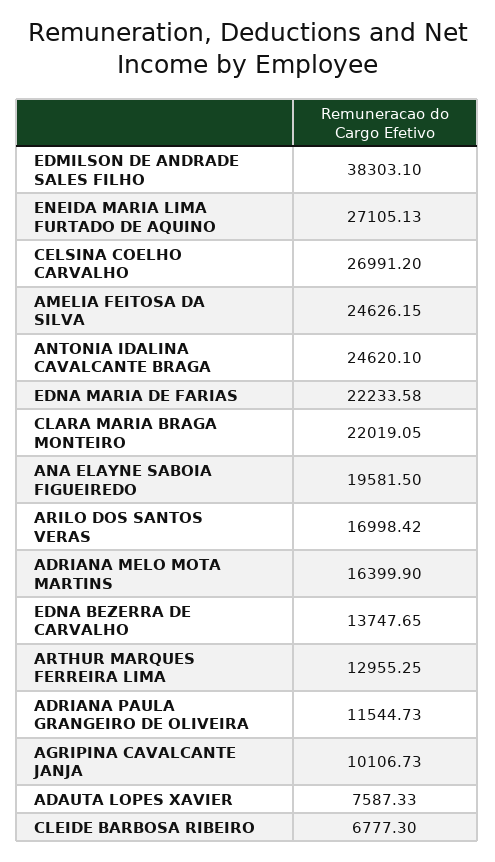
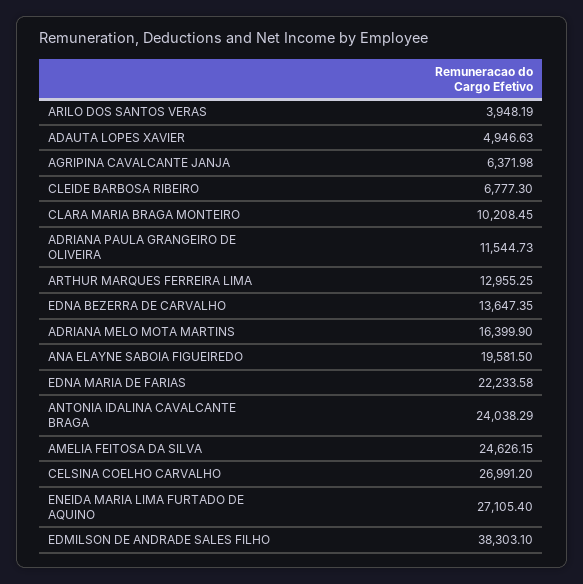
  {
    "EDMILSON DE ANDRADE SALES FILHO": 38303.1,
-   "ENEIDA MARIA LIMA FURTADO DE AQUINO": 27105.13,
+   "ENEIDA MARIA LIMA FURTADO DE AQUINO": 27105.4,
    "CELSINA COELHO CARVALHO": 26991.2,
    "AMELIA FEITOSA DA SILVA": 24626.15,
-   "ANTONIA IDALINA CAVALCANTE BRAGA": 24620.1,
+   "ANTONIA IDALINA CAVALCANTE BRAGA": 24038.29,
    "EDNA MARIA DE FARIAS": 22233.58,
-   "CLARA MARIA BRAGA MONTEIRO": 22019.05,
+   "CLARA MARIA BRAGA MONTEIRO": 10208.45,
    "ANA ELAYNE SABOIA FIGUEIREDO": 19581.5,
-   "ARILO DOS SANTOS VERAS": 16998.42,
+   "ARILO DOS SANTOS VERAS": 3948.19,
    "ADRIANA MELO MOTA MARTINS": 16399.9,
-   "EDNA BEZERRA DE CARVALHO": 13747.65,
+   "EDNA BEZERRA DE CARVALHO": 13647.35,
    "ARTHUR MARQUES FERREIRA LIMA": 12955.25,
    "ADRIANA PAULA GRANGEIRO DE OLIVEIRA": 11544.73,
-   "AGRIPINA CAVALCANTE JANJA": 10106.73,
+   "AGRIPINA CAVALCANTE JANJA": 6371.98,
-   "ADAUTA LOPES XAVIER": 7587.33,
+   "ADAUTA LOPES XAVIER": 4946.63,
    "CLEIDE BARBOSA RIBEIRO": 6777.3
  }

